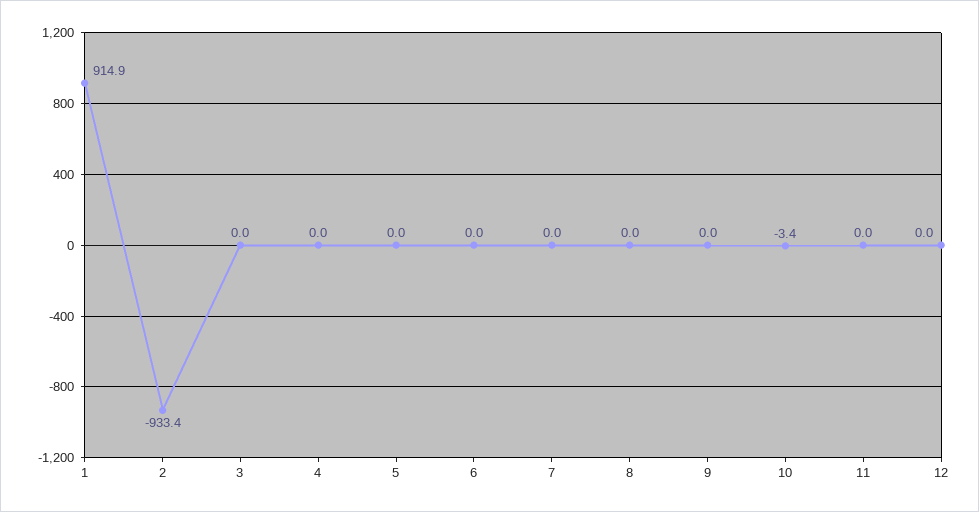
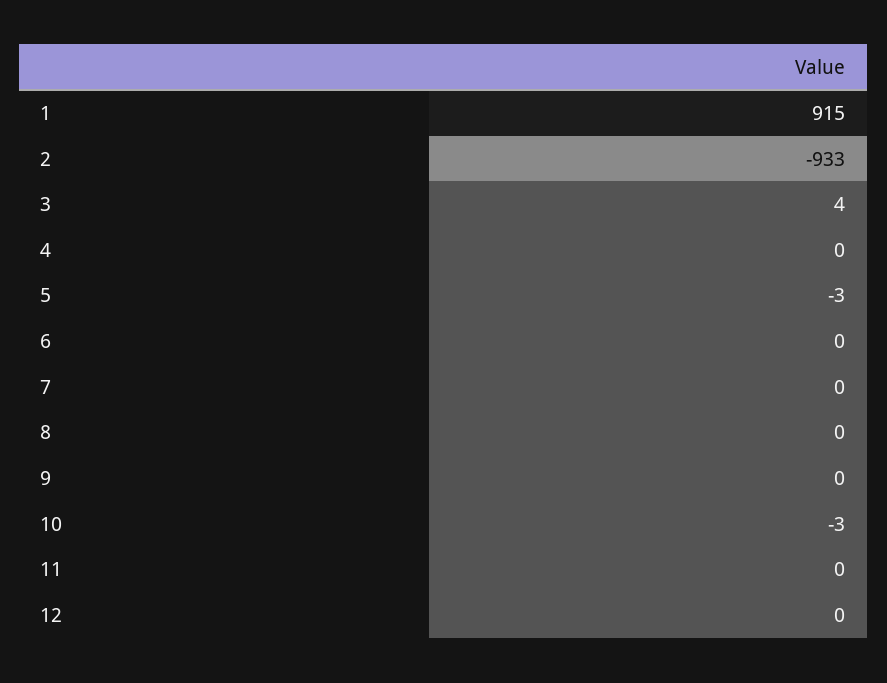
  {
    "1": 914.9,
    "2": -933.4,
-   "3": 0,
+   "3": 4,
    "4": 0,
-   "5": 0,
+   "5": -3,
    "6": 0,
    "7": 0,
    "8": 0,
    "9": 0,
    "10": -3.4,
    "11": 0,
    "12": 0
  }

